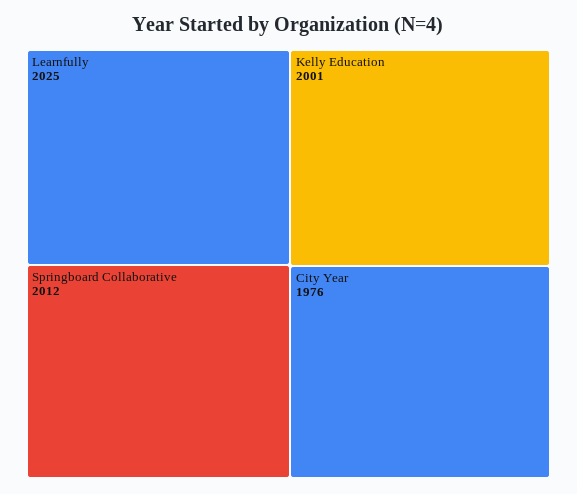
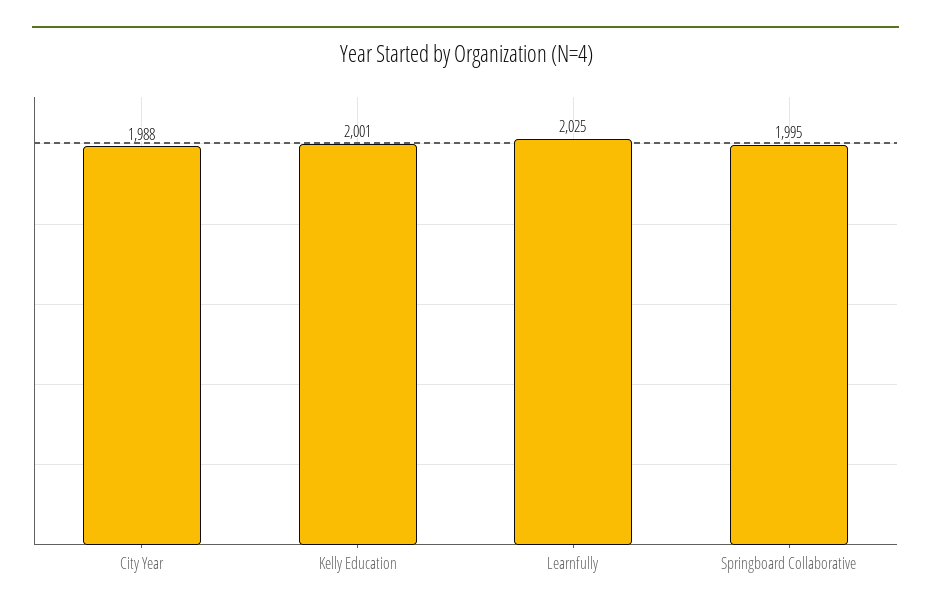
  {
    "Learnfully": 2025,
-   "Springboard Collaborative": 2012,
+   "Springboard Collaborative": 1995,
    "Kelly Education": 2001,
-   "City Year": 1976
+   "City Year": 1988
  }

